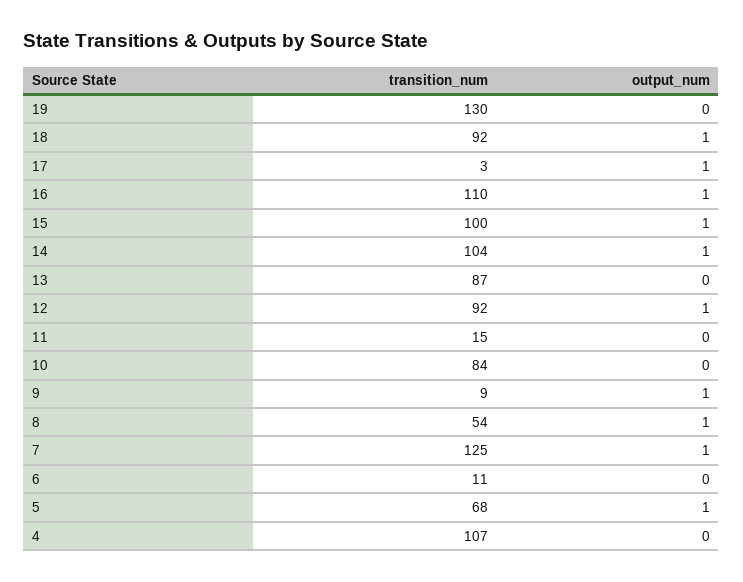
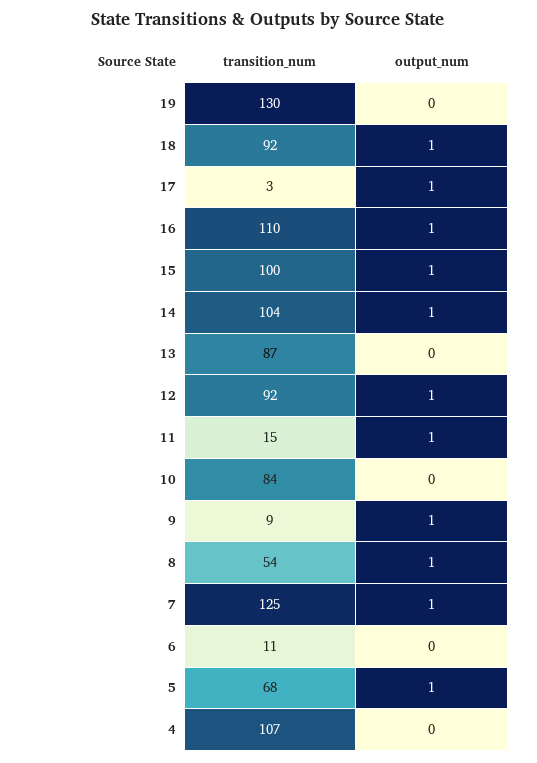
  {
    "transition_num": {
      "19": 130,
      "18": 92,
      "17": 3,
      "16": 110,
      "15": 100,
      "14": 104,
      "13": 87,
      "12": 92,
      "11": 15,
      "10": 84,
      "9": 9,
      "8": 54,
      "7": 125,
      "6": 11,
      "5": 68,
      "4": 107
    },
    "output_num": {
      "19": 0,
      "18": 1,
      "17": 1,
      "16": 1,
      "15": 1,
      "14": 1,
      "13": 0,
      "12": 1,
-     "11": 0,
+     "11": 1,
      "10": 0,
      "9": 1,
      "8": 1,
      "7": 1,
      "6": 0,
      "5": 1,
      "4": 0
    }
  }

